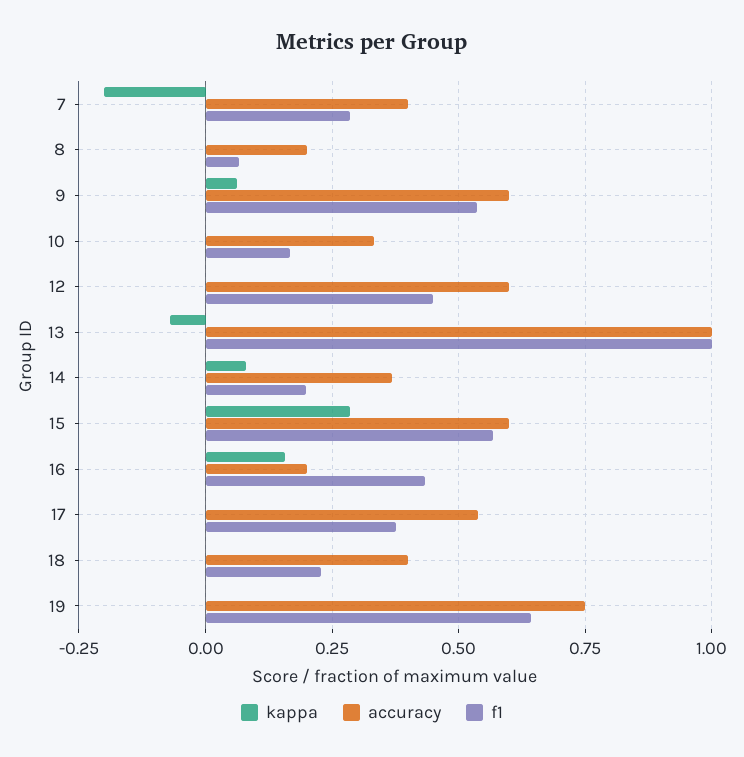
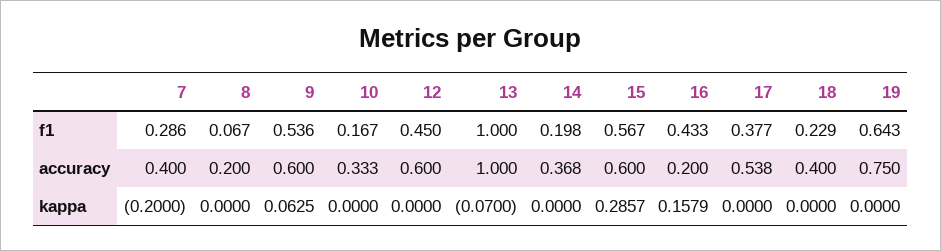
  {
    "kappa": {
      "7": -0.2,
      "8": 0,
      "9": 0.0625,
      "10": 0,
      "12": 0,
      "13": -0.07,
-     "14": 0.075,
+     "14": 0,
      "15": 0.2857,
      "16": 0.1579,
      "17": 0,
      "18": 0,
      "19": 0
    },
    "accuracy": {
      "7": 0.4,
      "8": 0.2,
      "9": 0.6,
      "10": 0.333,
      "12": 0.6,
      "13": 1,
      "14": 0.368,
      "15": 0.6,
      "16": 0.2,
      "17": 0.538,
      "18": 0.4,
      "19": 0.75
    },
    "f1": {
      "7": 0.286,
      "8": 0.067,
      "9": 0.536,
      "10": 0.167,
      "12": 0.45,
      "13": 1,
      "14": 0.198,
      "15": 0.567,
      "16": 0.433,
      "17": 0.377,
      "18": 0.229,
      "19": 0.643
    }
  }

